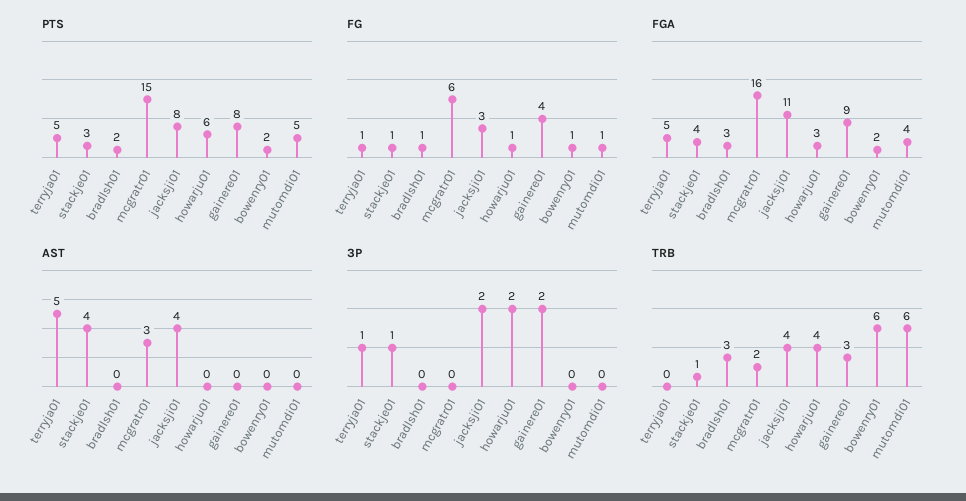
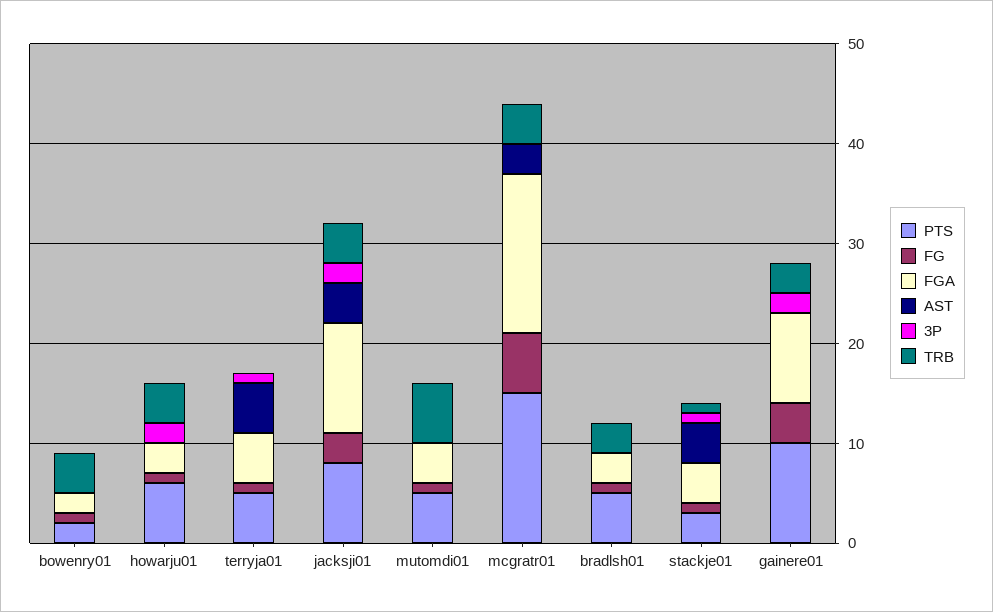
  {
    "PTS": {
      "terryja01": 5,
      "stackje01": 3,
-     "bradlsh01": 2,
+     "bradlsh01": 5,
      "mcgratr01": 15,
      "jacksji01": 8,
      "howarju01": 6,
-     "gainere01": 8,
+     "gainere01": 10,
      "bowenry01": 2,
      "mutomdi01": 5
    },
    "FG": {
      "terryja01": 1,
      "stackje01": 1,
      "bradlsh01": 1,
      "mcgratr01": 6,
      "jacksji01": 3,
      "howarju01": 1,
      "gainere01": 4,
      "bowenry01": 1,
      "mutomdi01": 1
    },
    "FGA": {
      "terryja01": 5,
      "stackje01": 4,
      "bradlsh01": 3,
      "mcgratr01": 16,
      "jacksji01": 11,
      "howarju01": 3,
      "gainere01": 9,
      "bowenry01": 2,
      "mutomdi01": 4
    },
    "AST": {
      "terryja01": 5,
      "stackje01": 4,
      "bradlsh01": 0,
      "mcgratr01": 3,
      "jacksji01": 4,
      "howarju01": 0,
      "gainere01": 0,
      "bowenry01": 0,
      "mutomdi01": 0
    },
    "3P": {
      "terryja01": 1,
      "stackje01": 1,
      "bradlsh01": 0,
      "mcgratr01": 0,
      "jacksji01": 2,
      "howarju01": 2,
      "gainere01": 2,
      "bowenry01": 0,
      "mutomdi01": 0
    },
    "TRB": {
      "terryja01": 0,
      "stackje01": 1,
      "bradlsh01": 3,
-     "mcgratr01": 2,
+     "mcgratr01": 4,
      "jacksji01": 4,
      "howarju01": 4,
      "gainere01": 3,
-     "bowenry01": 6,
+     "bowenry01": 4,
      "mutomdi01": 6
    }
  }

